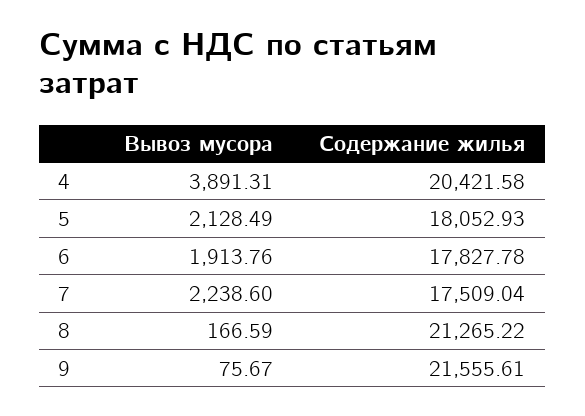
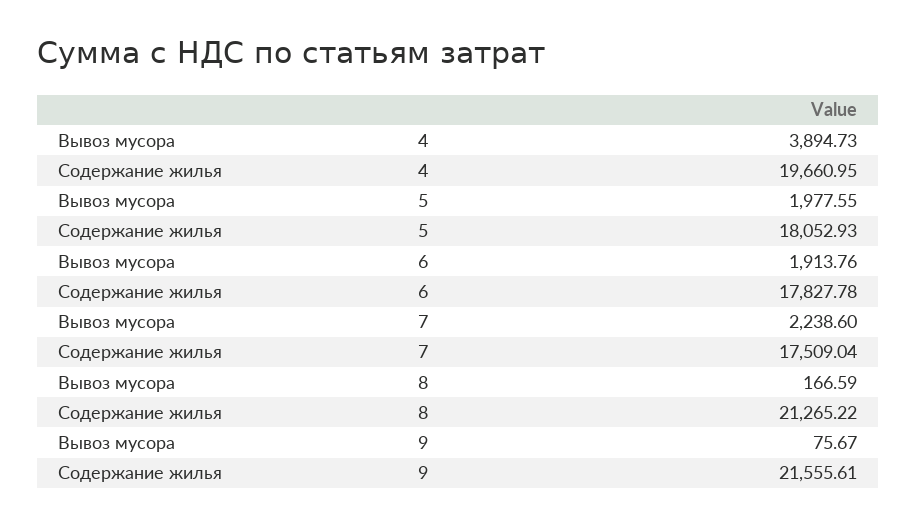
  {
    "Вывоз мусора": {
-     "4": 3891.31,
+     "4": 3894.73,
-     "5": 2128.49,
+     "5": 1977.55,
      "6": 1913.76,
      "7": 2238.6,
      "8": 166.59,
      "9": 75.67
    },
    "Содержание жилья": {
-     "4": 20421.58,
+     "4": 19660.95,
      "5": 18052.93,
      "6": 17827.78,
      "7": 17509.04,
      "8": 21265.22,
      "9": 21555.61
    }
  }

